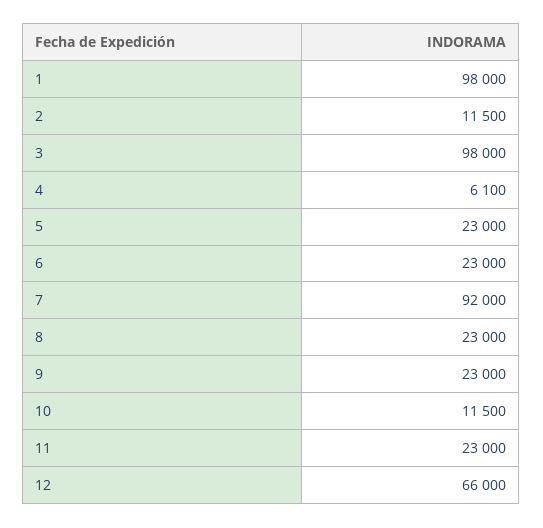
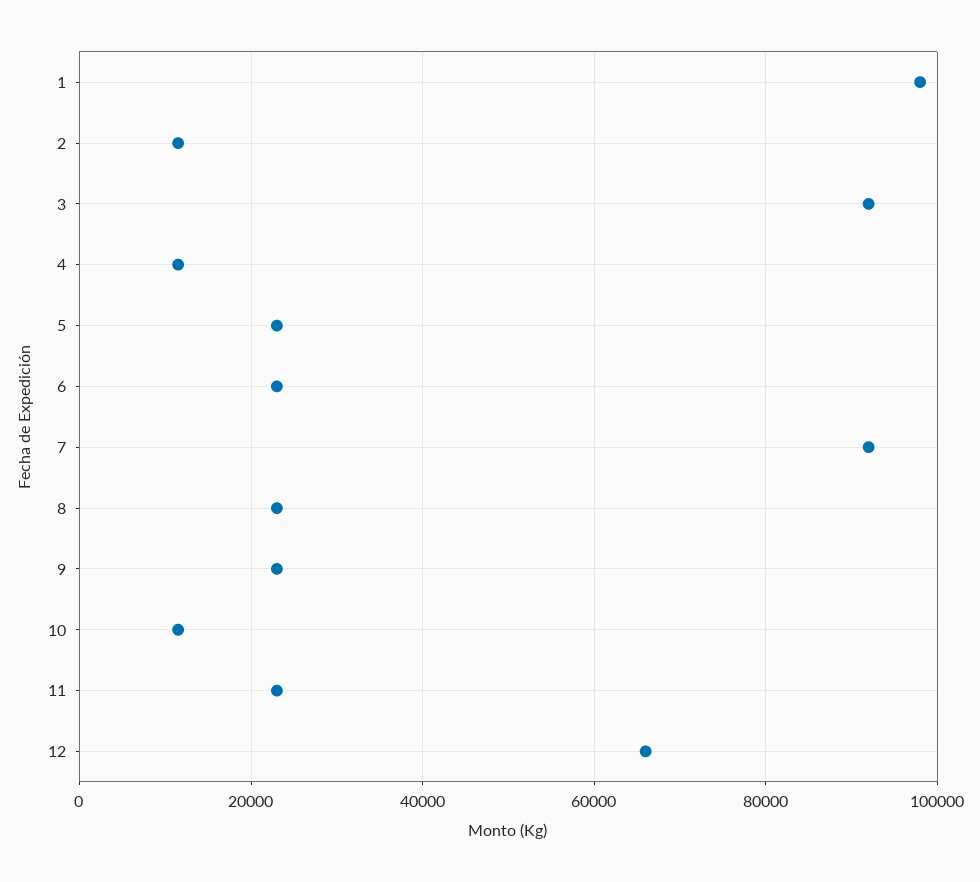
  {
    "1": 98000,
    "2": 11500,
-   "3": 98000,
+   "3": 92000,
-   "4": 6100,
+   "4": 12000,
    "5": 23000,
    "6": 23000,
    "7": 92000,
    "8": 23000,
    "9": 23000,
    "10": 11500,
    "11": 23000,
    "12": 66000
  }

